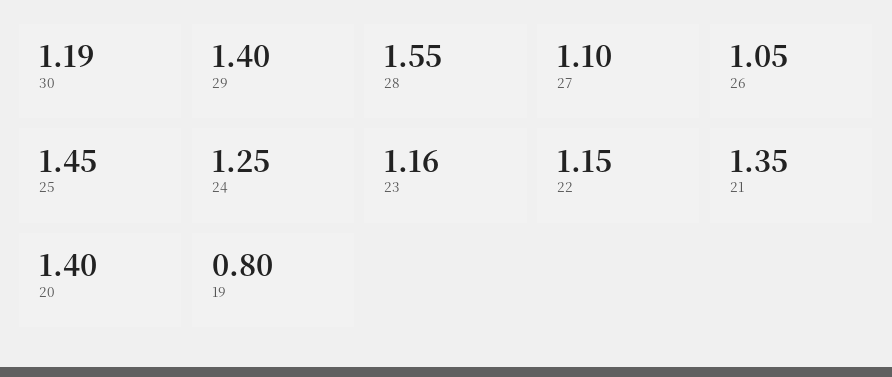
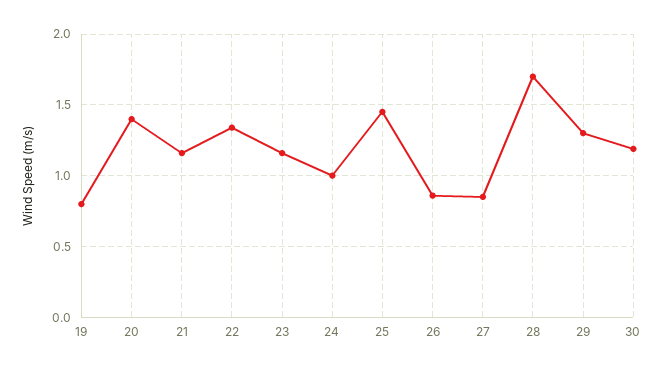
  {
    "30": 1.19,
-   "29": 1.4,
+   "29": 1.3,
-   "28": 1.55,
+   "28": 1.7,
-   "27": 1.1,
+   "27": 0.85,
-   "26": 1.05,
+   "26": 0.85,
    "25": 1.45,
-   "24": 1.25,
+   "24": 1,
    "23": 1.16,
-   "22": 1.15,
+   "22": 1.35,
-   "21": 1.35,
+   "21": 1.15,
    "20": 1.4,
    "19": 0.8
  }

